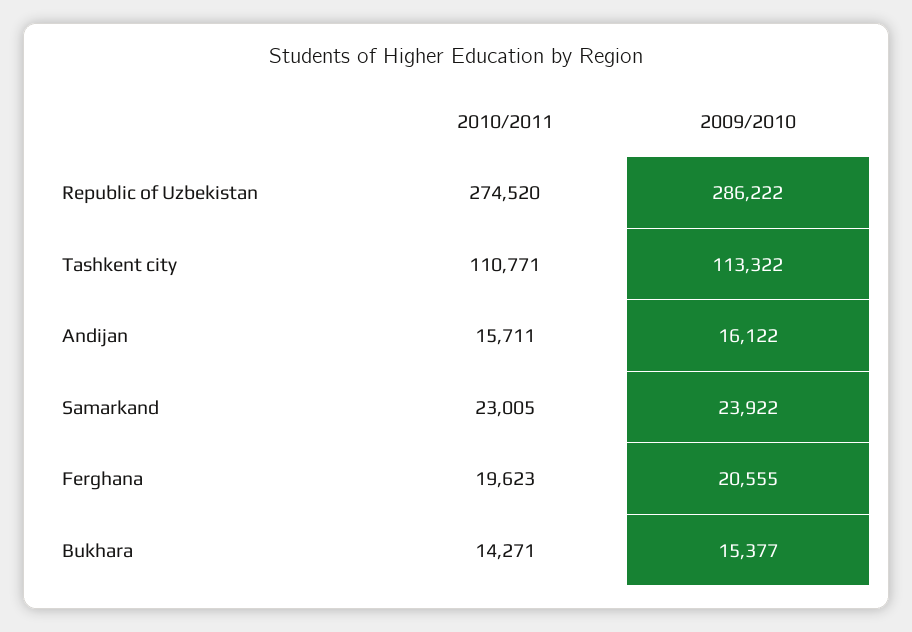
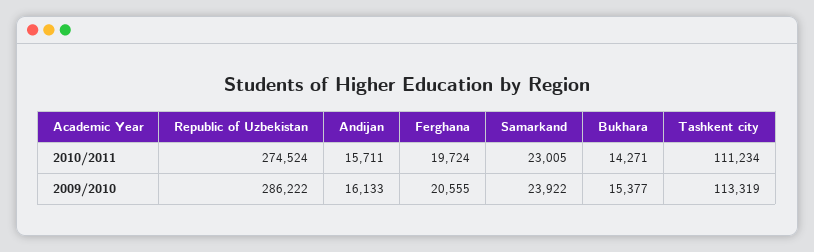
  {
    "2010/2011": {
-     "Republic of Uzbekistan": 274520,
+     "Republic of Uzbekistan": 274524,
-     "Tashkent city": 110771,
+     "Tashkent city": 111234,
      "Andijan": 15711,
      "Samarkand": 23005,
-     "Ferghana": 19623,
+     "Ferghana": 19724,
      "Bukhara": 14271
    },
    "2009/2010": {
      "Republic of Uzbekistan": 286222,
-     "Tashkent city": 113322,
+     "Tashkent city": 113319,
-     "Andijan": 16122,
+     "Andijan": 16133,
      "Samarkand": 23922,
      "Ferghana": 20555,
      "Bukhara": 15377
    }
  }

